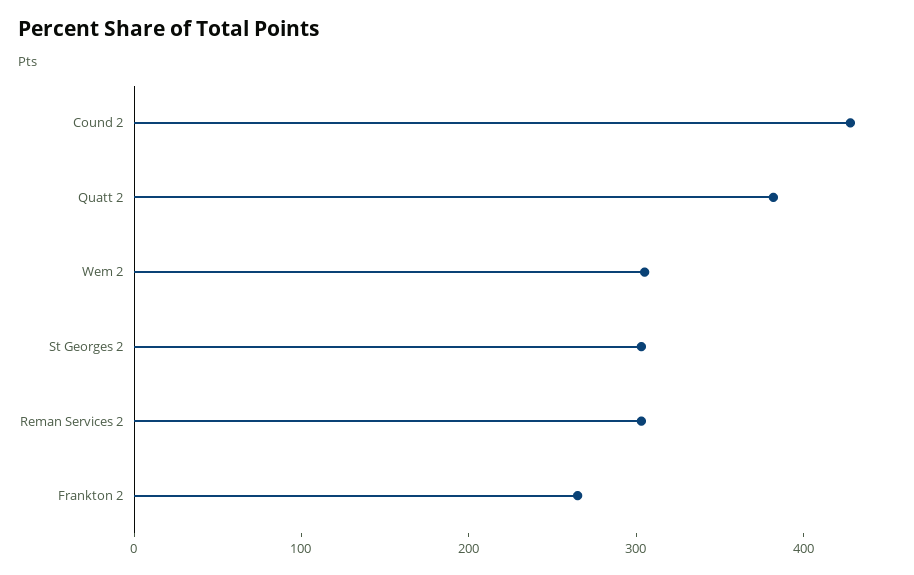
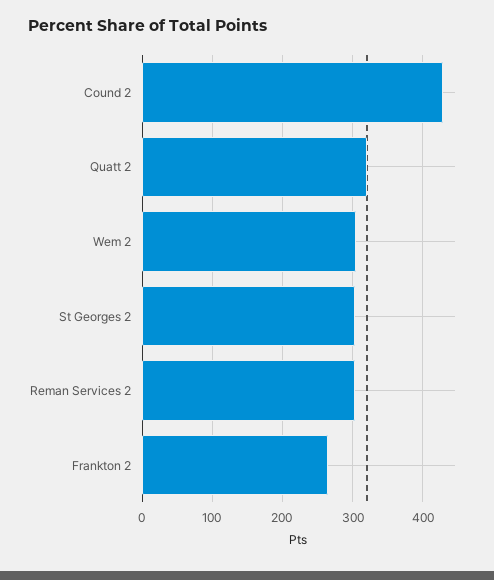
  {
    "Cound 2": 430,
-   "Quatt 2": 380,
+   "Quatt 2": 320,
    "Wem 2": 310,
    "St Georges 2": 300,
    "Reman Services 2": 300,
    "Frankton 2": 270
  }

